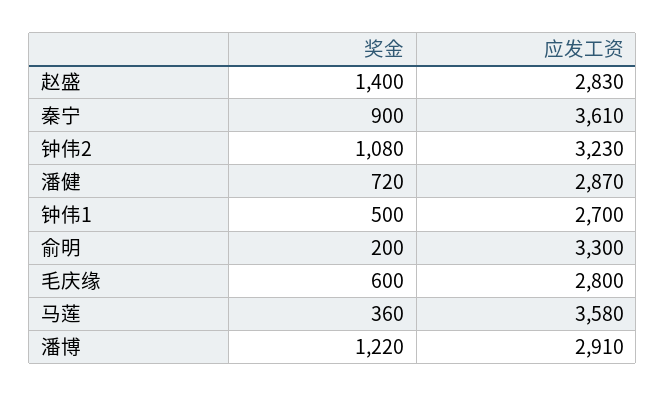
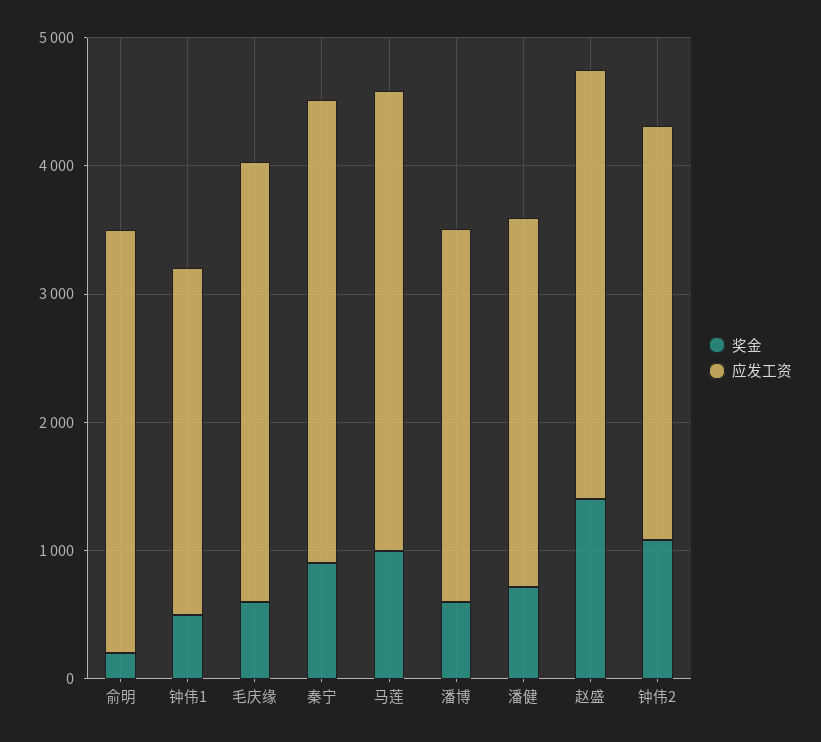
  {
    "奖金": {
      "赵盛": 1400,
      "秦宁": 900,
      "钟伟2": 1080,
      "潘健": 720,
      "钟伟1": 500,
      "俞明": 200,
      "毛庆缘": 600,
-     "马莲": 360,
+     "马莲": 1000,
-     "潘博": 1220
+     "潘博": 600
    },
    "应发工资": {
-     "赵盛": 2830,
+     "赵盛": 3400,
      "秦宁": 3610,
      "钟伟2": 3230,
      "潘健": 2870,
      "钟伟1": 2700,
      "俞明": 3300,
-     "毛庆缘": 2800,
+     "毛庆缘": 3400,
      "马莲": 3580,
      "潘博": 2910
    }
  }

